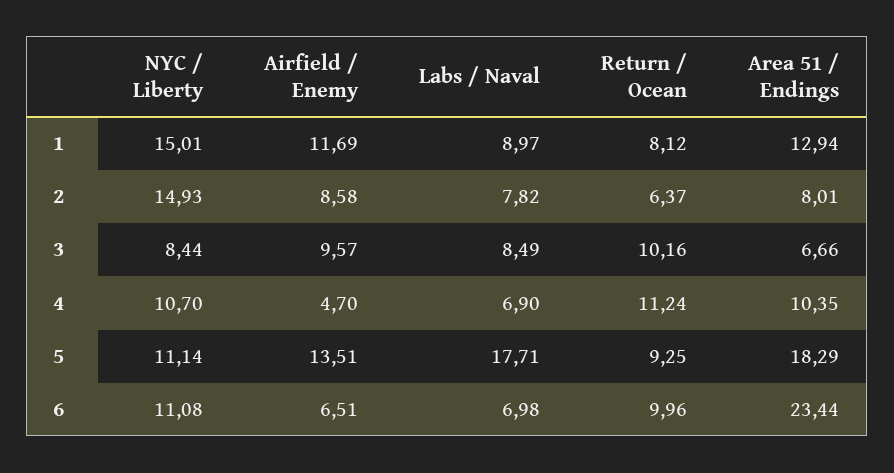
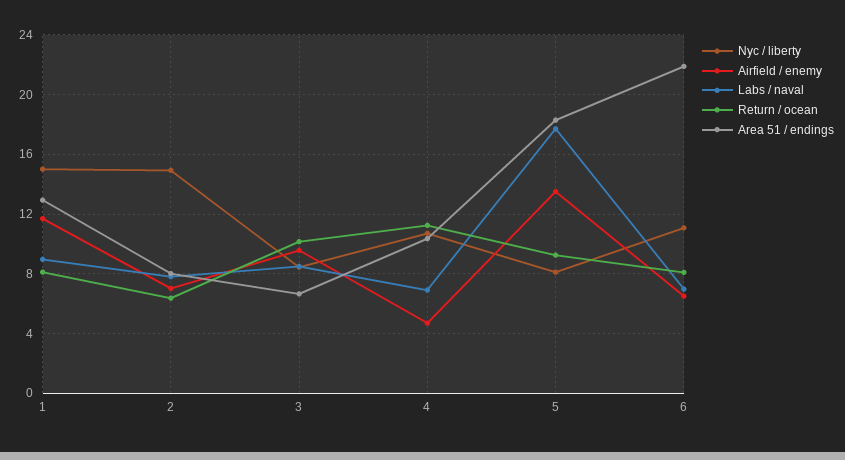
  {
    "NYC / Liberty": {
      "1": 15.01,
      "2": 14.93,
      "3": 8.44,
      "4": 10.7,
-     "5": 11.14,
+     "5": 8,
      "6": 11.08
    },
    "Airfield / Enemy": {
      "1": 11.69,
-     "2": 8.58,
+     "2": 7,
      "3": 9.57,
      "4": 4.7,
      "5": 13.51,
      "6": 6.51
    },
    "Labs / Naval": {
      "1": 8.97,
      "2": 7.82,
      "3": 8.49,
      "4": 6.9,
      "5": 17.71,
      "6": 6.98
    },
    "Return / Ocean": {
      "1": 8.12,
      "2": 6.37,
      "3": 10.16,
      "4": 11.24,
      "5": 9.25,
-     "6": 9.96
+     "6": 8
    },
    "Area 51 / Endings": {
      "1": 12.94,
      "2": 8.01,
      "3": 6.66,
      "4": 10.35,
      "5": 18.29,
-     "6": 23.44
+     "6": 22
    }
  }

